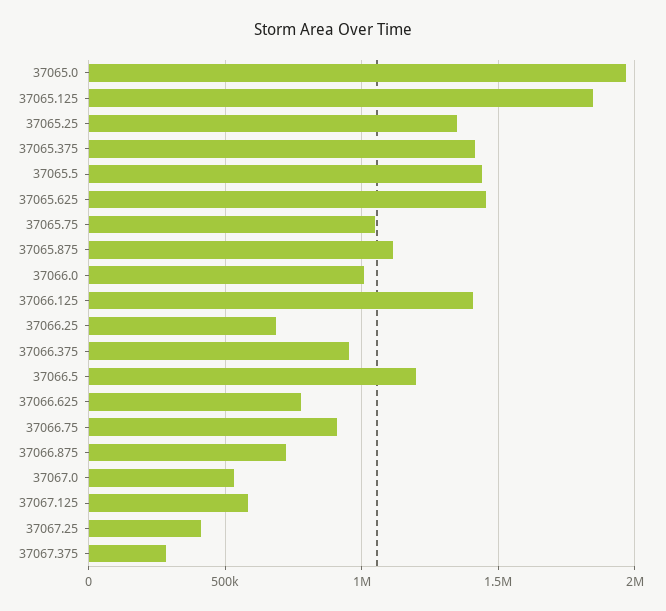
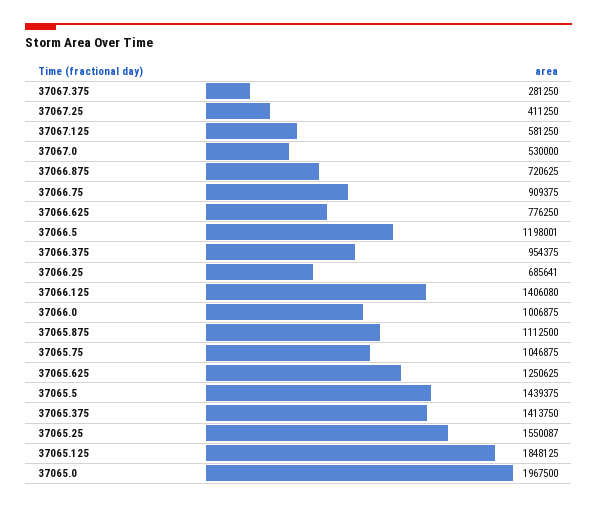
  {
    "37065.0": 1967500,
    "37065.125": 1848125,
-   "37065.25": 1350000,
+   "37065.25": 1550087,
    "37065.375": 1413750,
    "37065.5": 1439375,
-   "37065.625": 1450000,
+   "37065.625": 1250625,
    "37065.75": 1046875,
    "37065.875": 1112500,
    "37066.0": 1006875,
    "37066.125": 1406080,
    "37066.25": 685641,
    "37066.375": 954375,
    "37066.5": 1198001,
    "37066.625": 776250,
    "37066.75": 909375,
    "37066.875": 720625,
    "37067.0": 530000,
    "37067.125": 581250,
    "37067.25": 411250,
    "37067.375": 281250
  }

